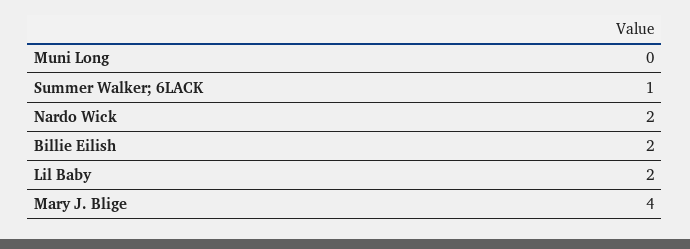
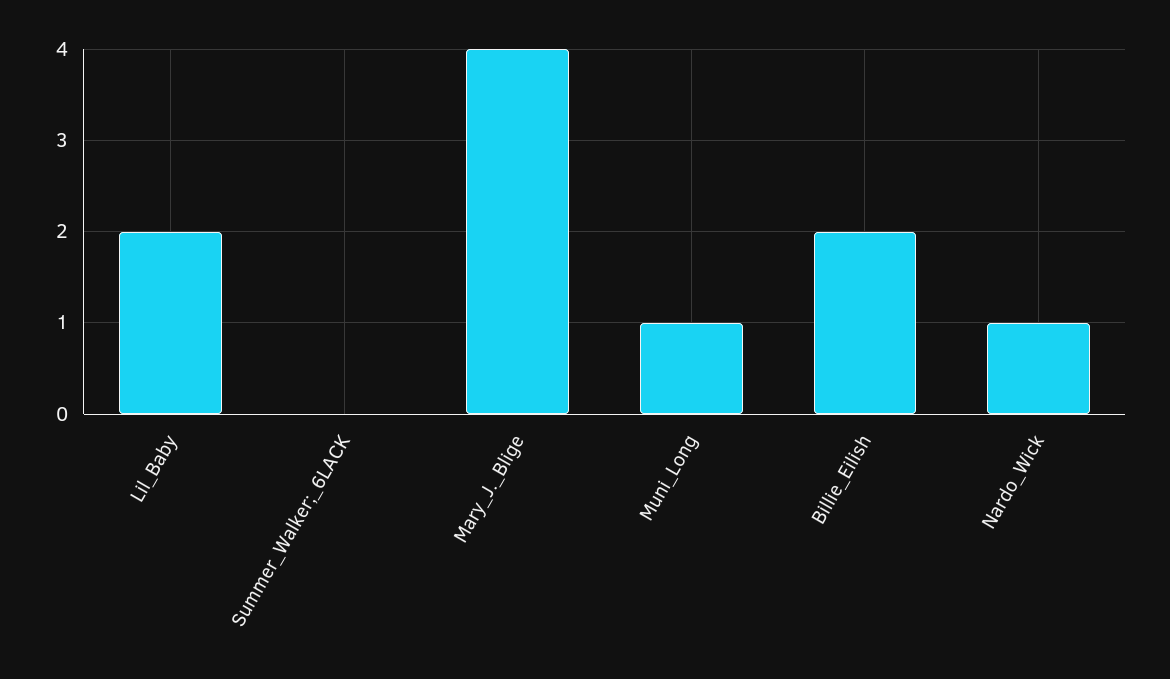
  {
-   "Muni Long": 0,
+   "Muni Long": 1,
-   "Summer Walker; 6LACK": 1,
+   "Summer Walker; 6LACK": 0,
-   "Nardo Wick": 2,
+   "Nardo Wick": 1,
    "Billie Eilish": 2,
    "Lil Baby": 2,
    "Mary J. Blige": 4
  }

